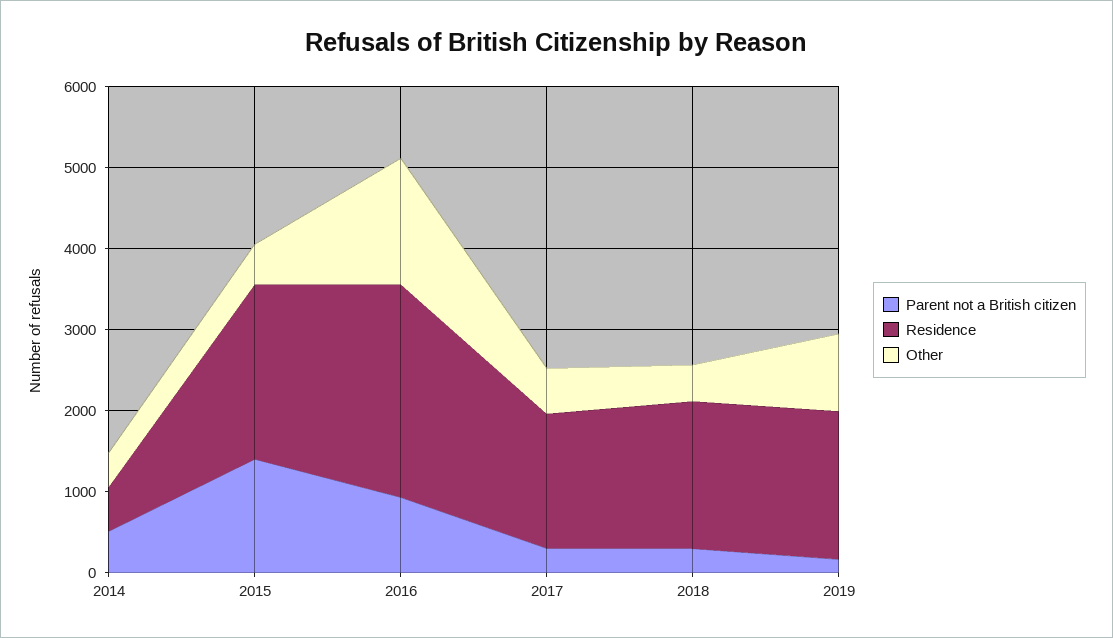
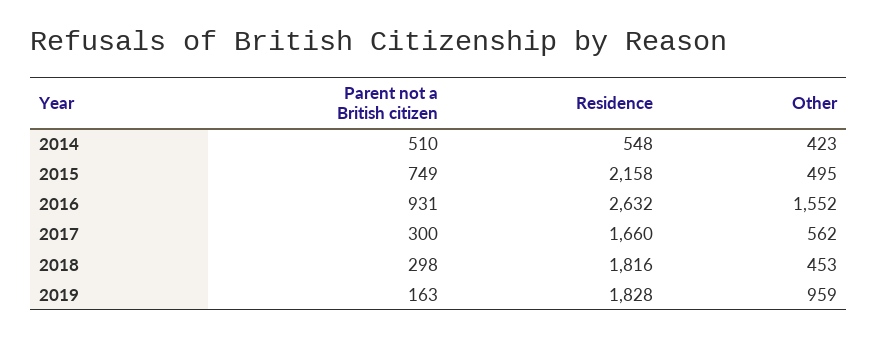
  {
    "Parent not a British citizen": {
      "2014": 510,
-     "2015": 1400,
+     "2015": 749,
      "2016": 931,
      "2017": 300,
      "2018": 298,
      "2019": 163
    },
    "Residence": {
      "2014": 548,
      "2015": 2158,
      "2016": 2632,
      "2017": 1660,
      "2018": 1816,
      "2019": 1828
    },
    "Other": {
      "2014": 423,
      "2015": 495,
      "2016": 1552,
      "2017": 562,
      "2018": 453,
      "2019": 959
    }
  }

